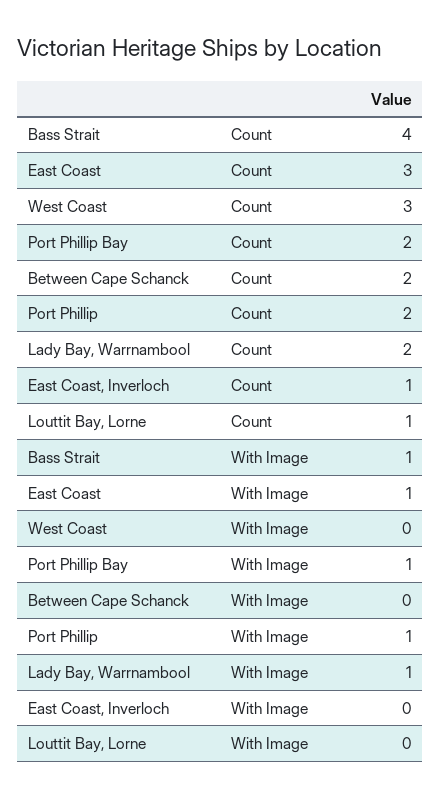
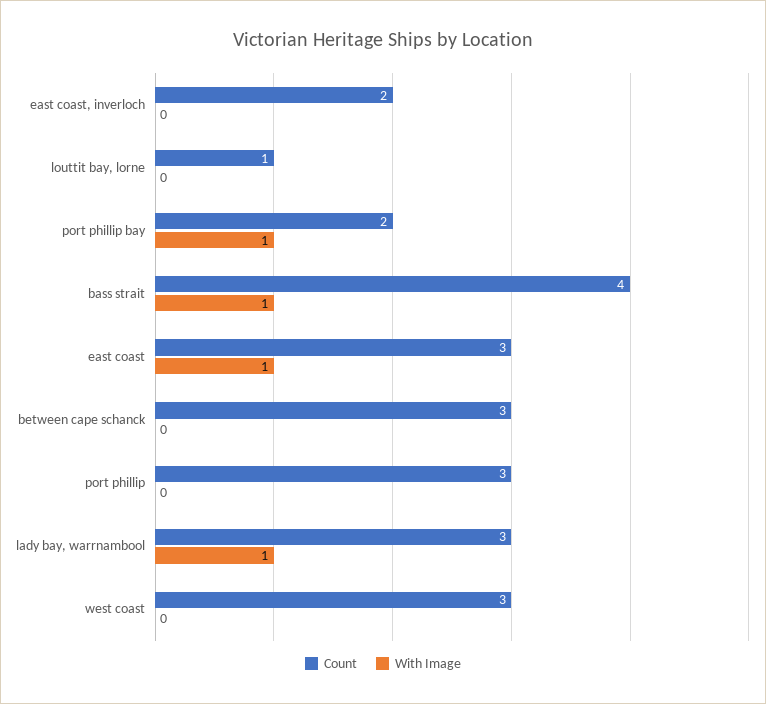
  {
    "Count": {
      "Bass Strait": 4,
      "East Coast": 3,
      "West Coast": 3,
      "Port Phillip Bay": 2,
-     "Between Cape Schanck": 2,
+     "Between Cape Schanck": 3,
-     "Port Phillip": 2,
+     "Port Phillip": 3,
-     "Lady Bay, Warrnambool": 2,
+     "Lady Bay, Warrnambool": 3,
-     "East Coast, Inverloch": 1,
+     "East Coast, Inverloch": 2,
      "Louttit Bay, Lorne": 1
    },
    "With Image": {
      "Bass Strait": 1,
      "East Coast": 1,
      "West Coast": 0,
      "Port Phillip Bay": 1,
      "Between Cape Schanck": 0,
-     "Port Phillip": 1,
+     "Port Phillip": 0,
      "Lady Bay, Warrnambool": 1,
      "East Coast, Inverloch": 0,
      "Louttit Bay, Lorne": 0
    }
  }

